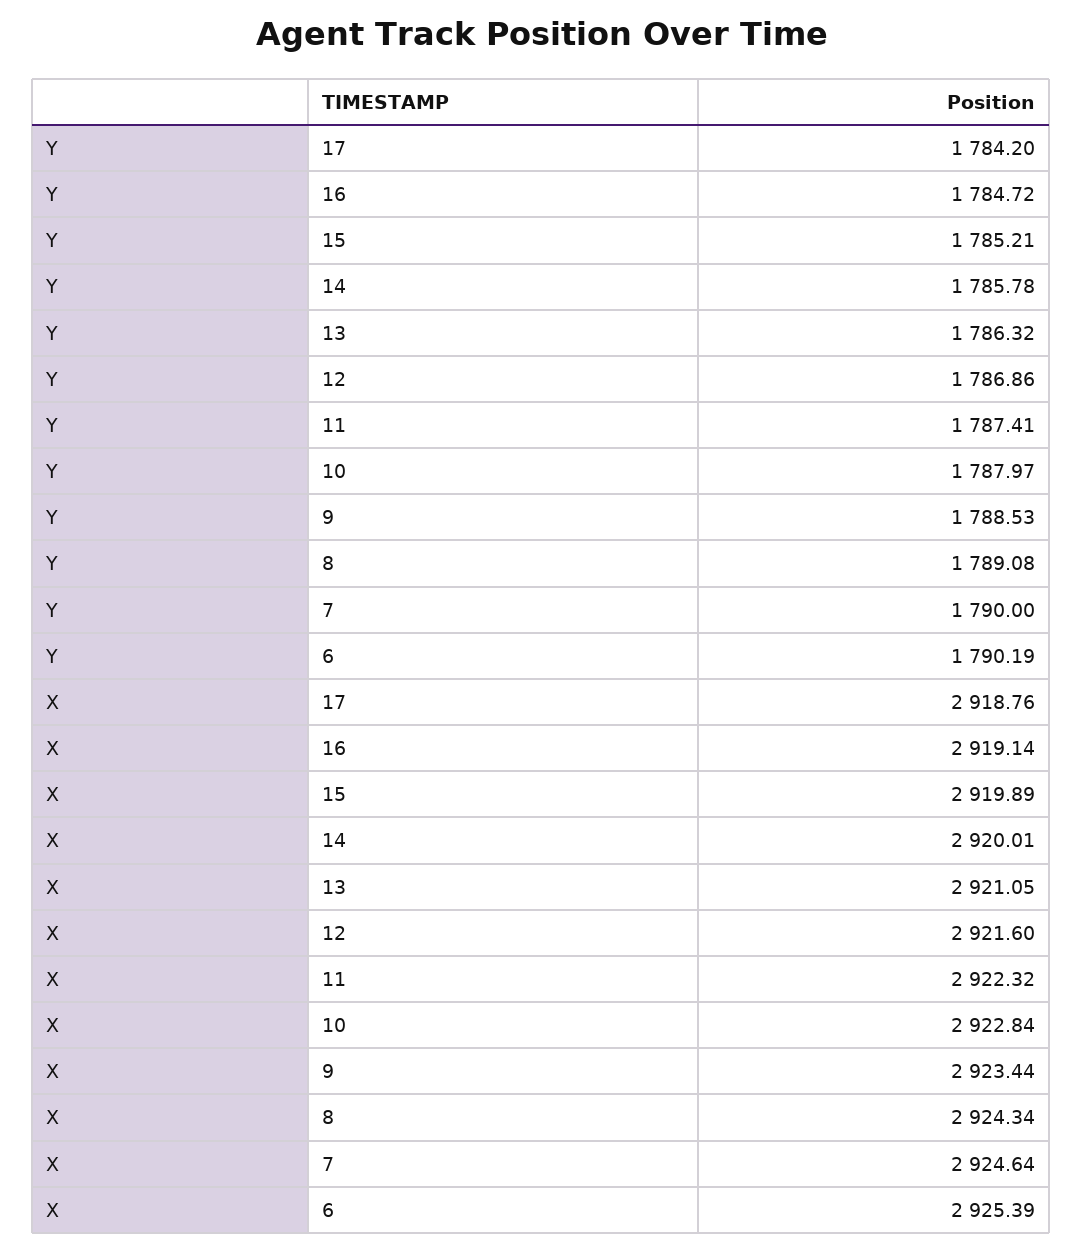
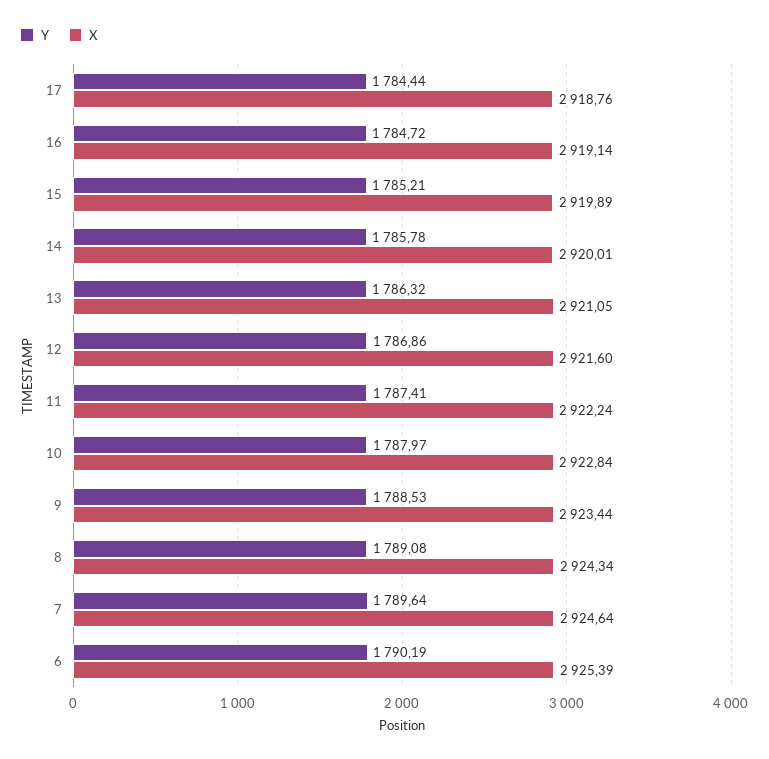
  {
    "Y": {
-     "17": 1784.2,
+     "17": 1784.44,
      "16": 1784.72,
      "15": 1785.21,
      "14": 1785.78,
      "13": 1786.32,
      "12": 1786.86,
      "11": 1787.41,
      "10": 1787.97,
      "9": 1788.53,
      "8": 1789.08,
-     "7": 1790,
+     "7": 1789.64,
      "6": 1790.19
    },
    "X": {
      "17": 2918.76,
      "16": 2919.14,
      "15": 2919.89,
      "14": 2920.01,
      "13": 2921.05,
      "12": 2921.6,
-     "11": 2922.32,
+     "11": 2922.24,
      "10": 2922.84,
      "9": 2923.44,
      "8": 2924.34,
      "7": 2924.64,
      "6": 2925.39
    }
  }

